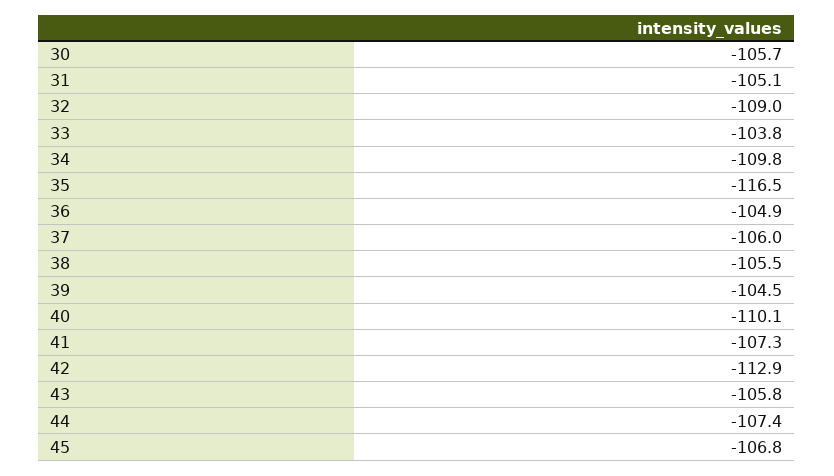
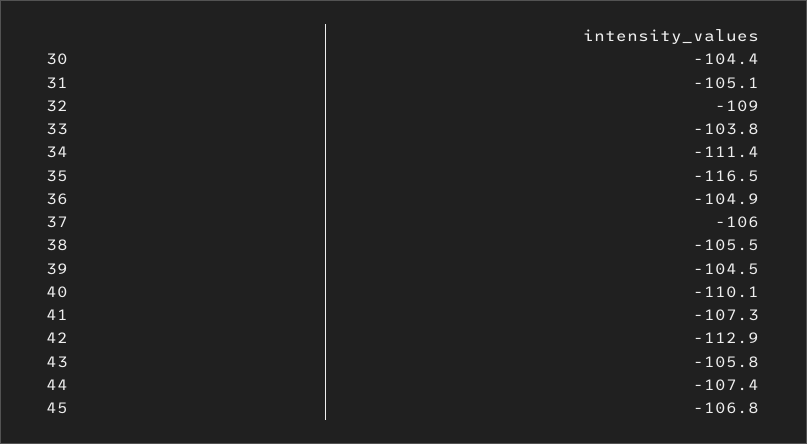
  {
-   "30": -105.7,
+   "30": -104.4,
    "31": -105.1,
    "32": -109,
    "33": -103.8,
-   "34": -109.8,
+   "34": -111.4,
    "35": -116.5,
    "36": -104.9,
    "37": -106,
    "38": -105.5,
    "39": -104.5,
    "40": -110.1,
    "41": -107.3,
    "42": -112.9,
    "43": -105.8,
    "44": -107.4,
    "45": -106.8
  }

